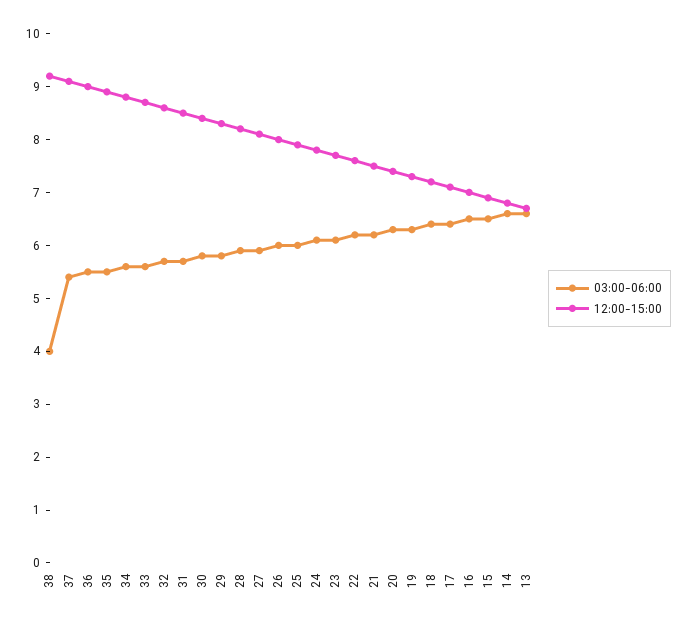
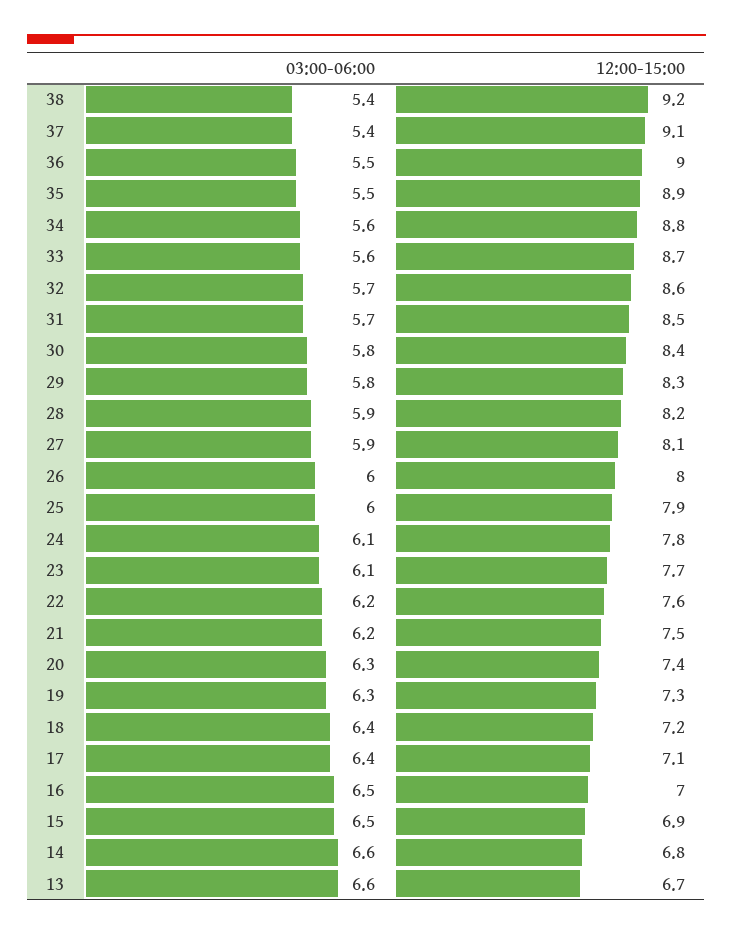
  {
    "03:00-06:00": {
-     "38": 4,
+     "38": 5.4,
      "37": 5.4,
      "36": 5.5,
      "35": 5.5,
      "34": 5.6,
      "33": 5.6,
      "32": 5.7,
      "31": 5.7,
      "30": 5.8,
      "29": 5.8,
      "28": 5.9,
      "27": 5.9,
      "26": 6,
      "25": 6,
      "24": 6.1,
      "23": 6.1,
      "22": 6.2,
      "21": 6.2,
      "20": 6.3,
      "19": 6.3,
      "18": 6.4,
      "17": 6.4,
      "16": 6.5,
      "15": 6.5,
      "14": 6.6,
      "13": 6.6
    },
    "12:00-15:00": {
      "38": 9.2,
      "37": 9.1,
      "36": 9,
      "35": 8.9,
      "34": 8.8,
      "33": 8.7,
      "32": 8.6,
      "31": 8.5,
      "30": 8.4,
      "29": 8.3,
      "28": 8.2,
      "27": 8.1,
      "26": 8,
      "25": 7.9,
      "24": 7.8,
      "23": 7.7,
      "22": 7.6,
      "21": 7.5,
      "20": 7.4,
      "19": 7.3,
      "18": 7.2,
      "17": 7.1,
      "16": 7,
      "15": 6.9,
      "14": 6.8,
      "13": 6.7
    }
  }

